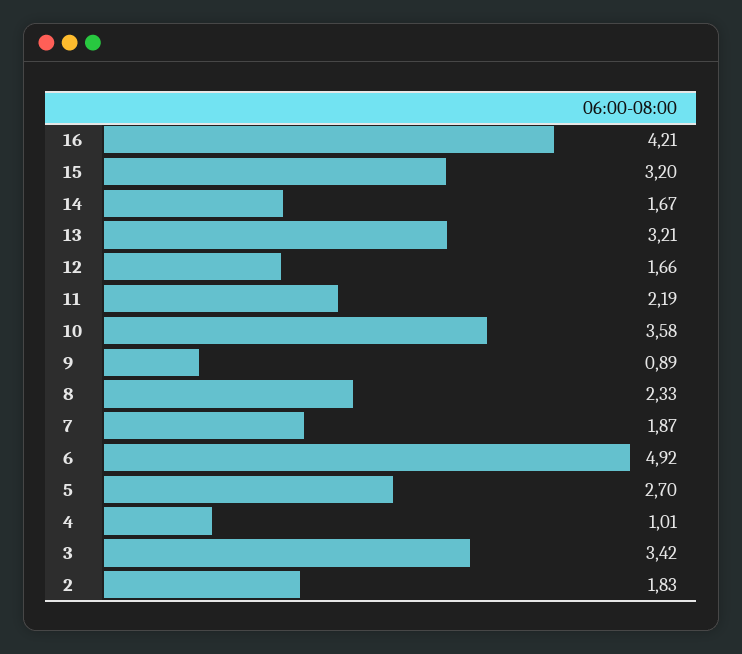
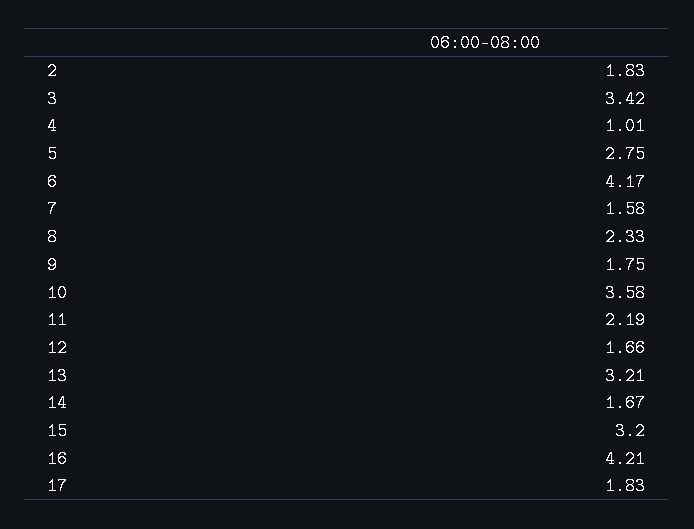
  {
    "16": 4.21,
    "15": 3.2,
    "14": 1.67,
    "13": 3.21,
    "12": 1.66,
    "11": 2.19,
    "10": 3.58,
-   "9": 0.89,
+   "9": 1.75,
    "8": 2.33,
-   "7": 1.87,
+   "7": 1.58,
-   "6": 4.92,
+   "6": 4.17,
-   "5": 2.7,
+   "5": 2.75,
    "4": 1.01,
    "3": 3.42,
-   "2": 1.83
+   "2": 1.83,
+   "17": 1.83
  }

